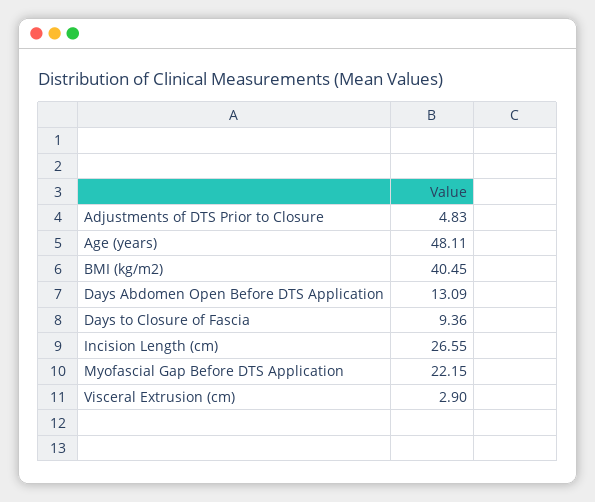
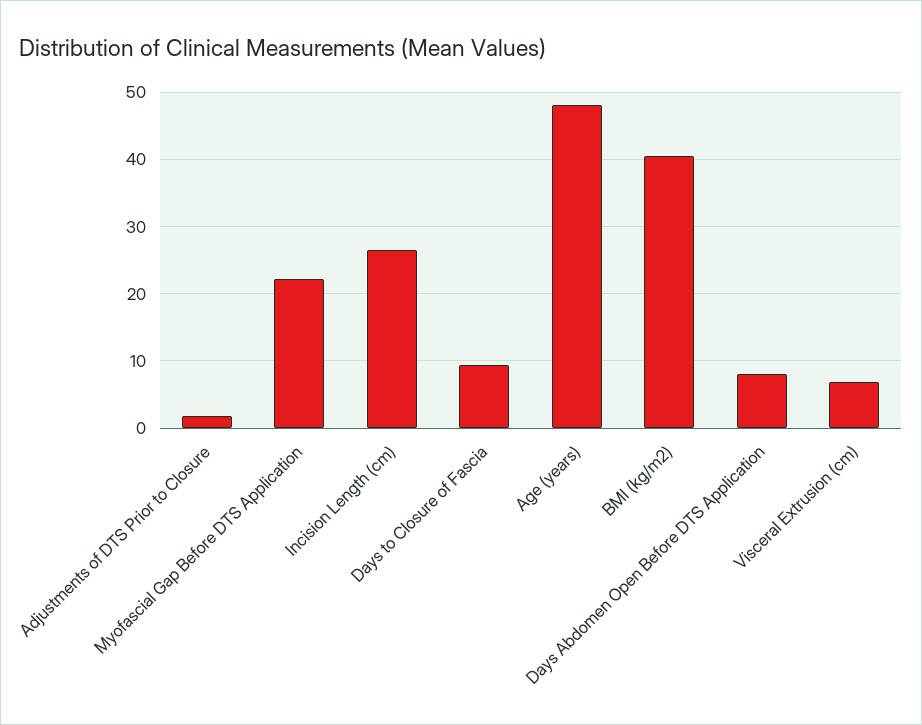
  {
-   "Adjustments of DTS Prior to Closure": 4.83,
+   "Adjustments of DTS Prior to Closure": 2,
    "Age (years)": 48.11,
    "BMI (kg/m2)": 40.45,
-   "Days Abdomen Open Before DTS Application": 13.09,
+   "Days Abdomen Open Before DTS Application": 8,
    "Days to Closure of Fascia": 9.36,
    "Incision Length (cm)": 26.55,
    "Myofascial Gap Before DTS Application": 22.15,
-   "Visceral Extrusion (cm)": 2.9
+   "Visceral Extrusion (cm)": 7
  }

